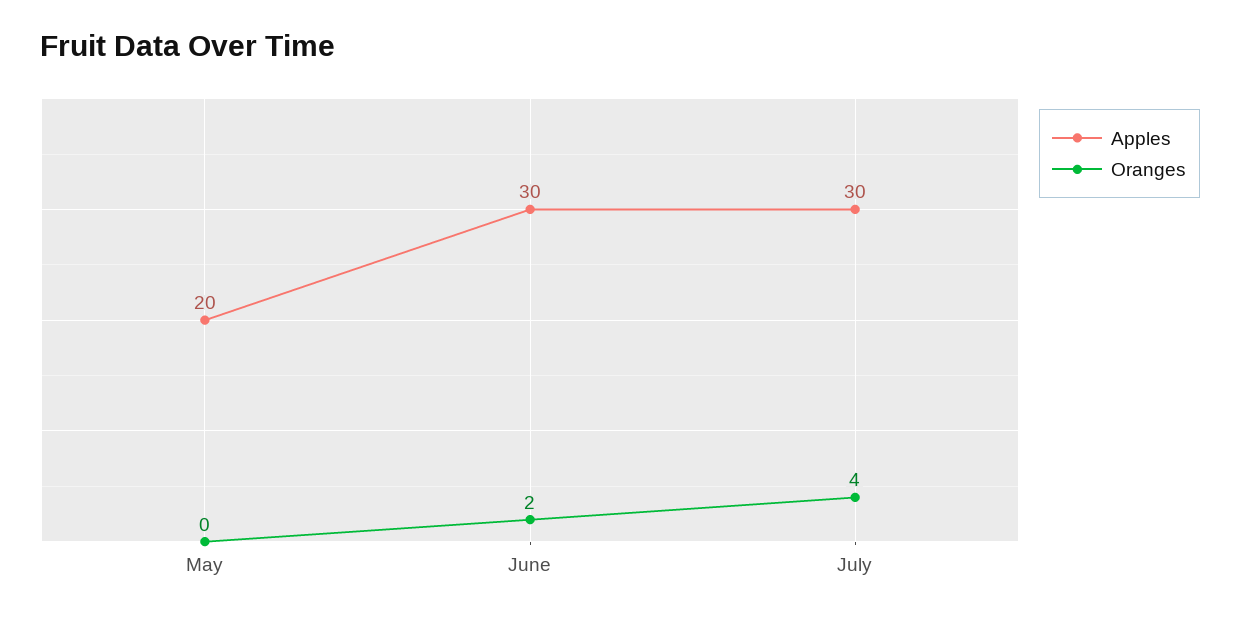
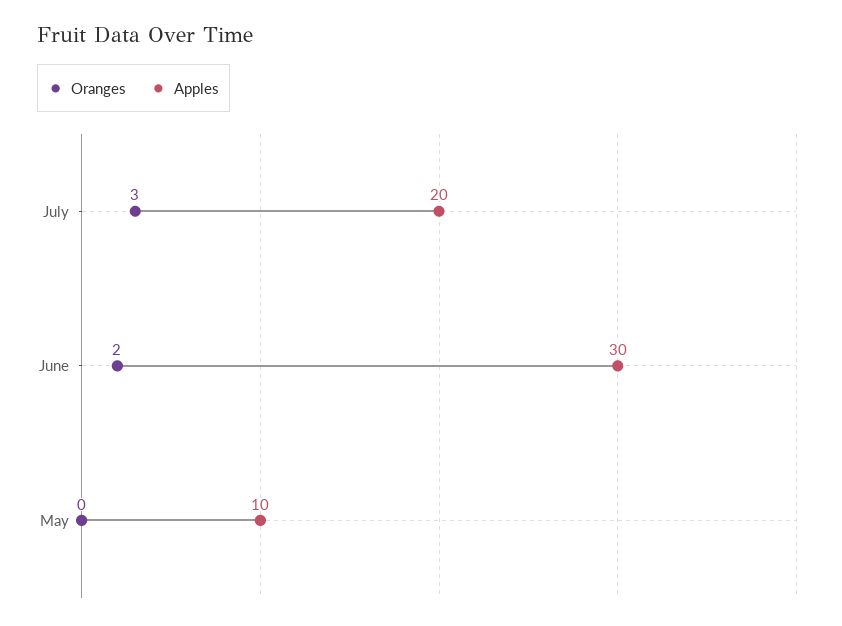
  {
    "Apples": {
-     "May": 20,
+     "May": 10,
      "June": 30,
-     "July": 30
+     "July": 20
    },
    "Oranges": {
      "May": 0,
      "June": 2,
-     "July": 4
+     "July": 3
    }
  }

